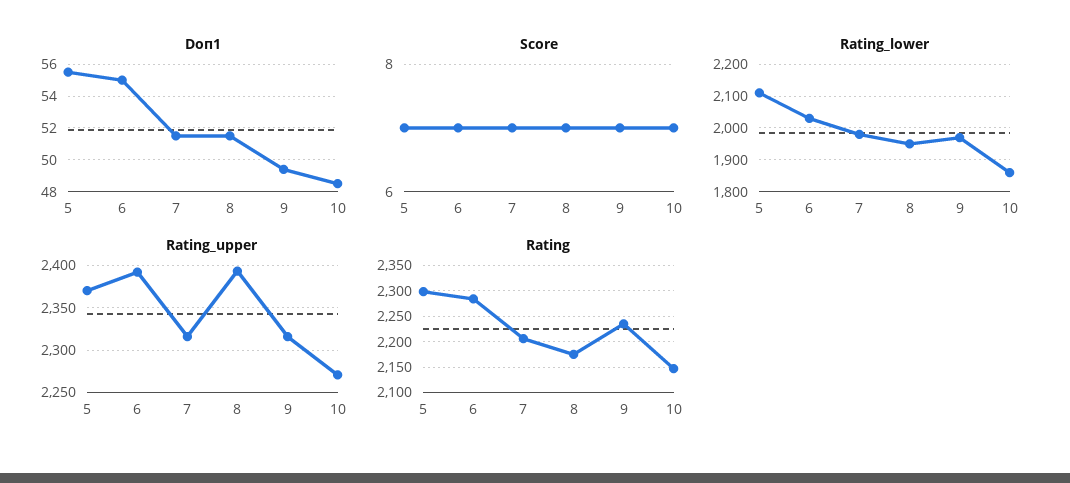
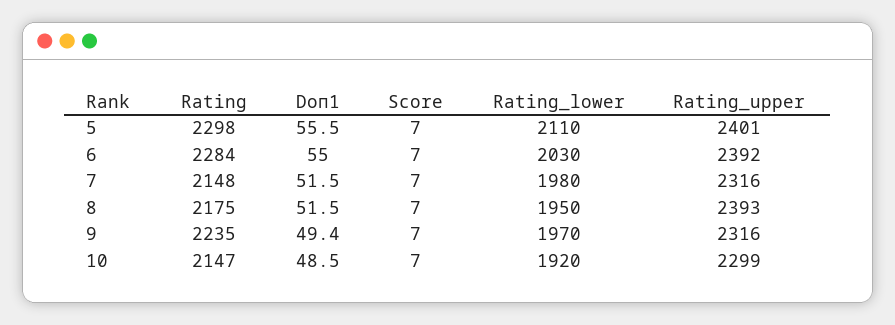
  {
    "Doп1": {
      "5": 55.5,
      "6": 55,
      "7": 51.5,
      "8": 51.5,
      "9": 49.4,
      "10": 48.5
    },
    "Score": {
      "5": 7,
      "6": 7,
      "7": 7,
      "8": 7,
      "9": 7,
      "10": 7
    },
    "Rating_lower": {
      "5": 2110,
      "6": 2030,
      "7": 1980,
      "8": 1950,
      "9": 1970,
-     "10": 1860
+     "10": 1920
    },
    "Rating_upper": {
-     "5": 2370,
+     "5": 2401,
      "6": 2392,
      "7": 2316,
      "8": 2393,
      "9": 2316,
-     "10": 2270
+     "10": 2299
    },
    "Rating": {
      "5": 2298,
      "6": 2284,
-     "7": 2200,
+     "7": 2148,
      "8": 2175,
      "9": 2235,
      "10": 2147
    }
  }

